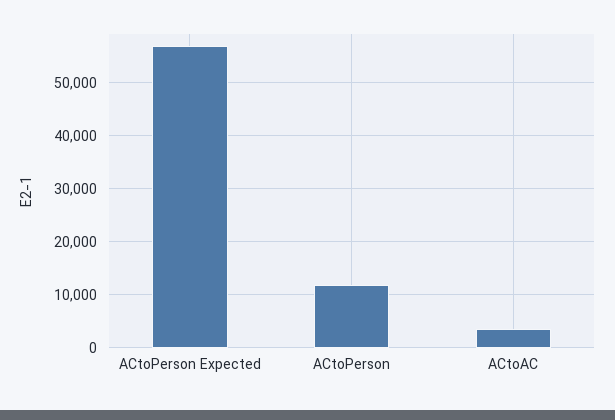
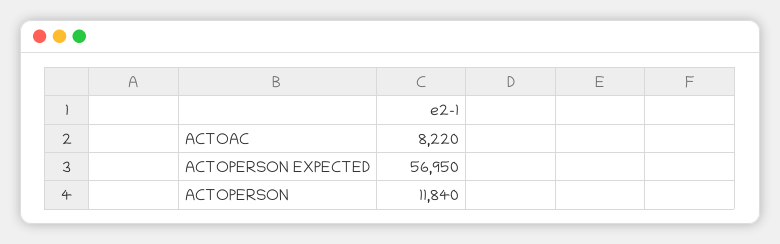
  {
    "ACtoPerson Expected": 56950,
    "ACtoPerson": 11840,
-   "ACtoAC": 4000
+   "ACtoAC": 8220
  }

